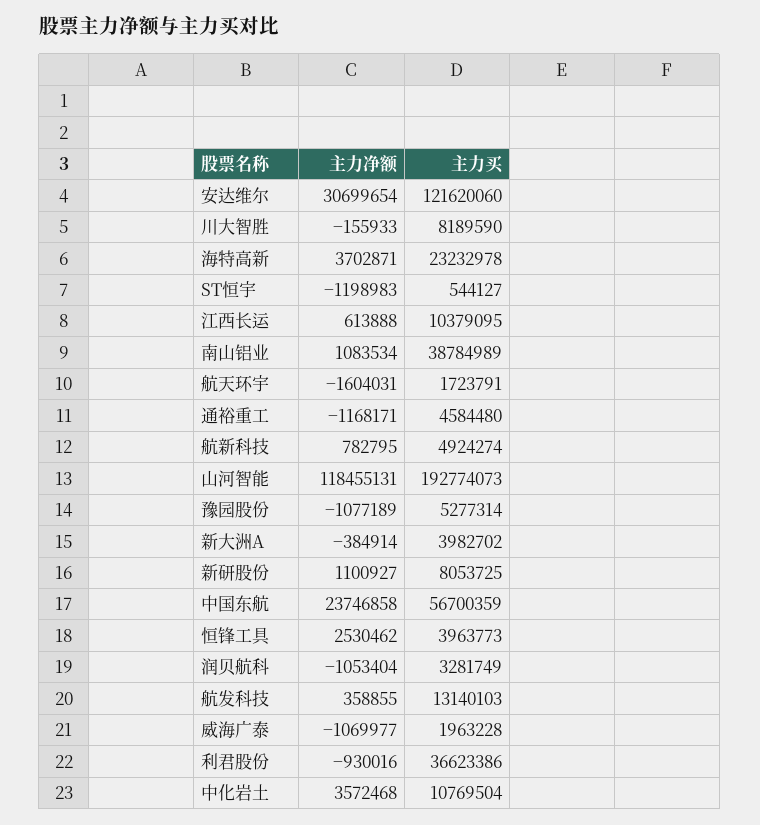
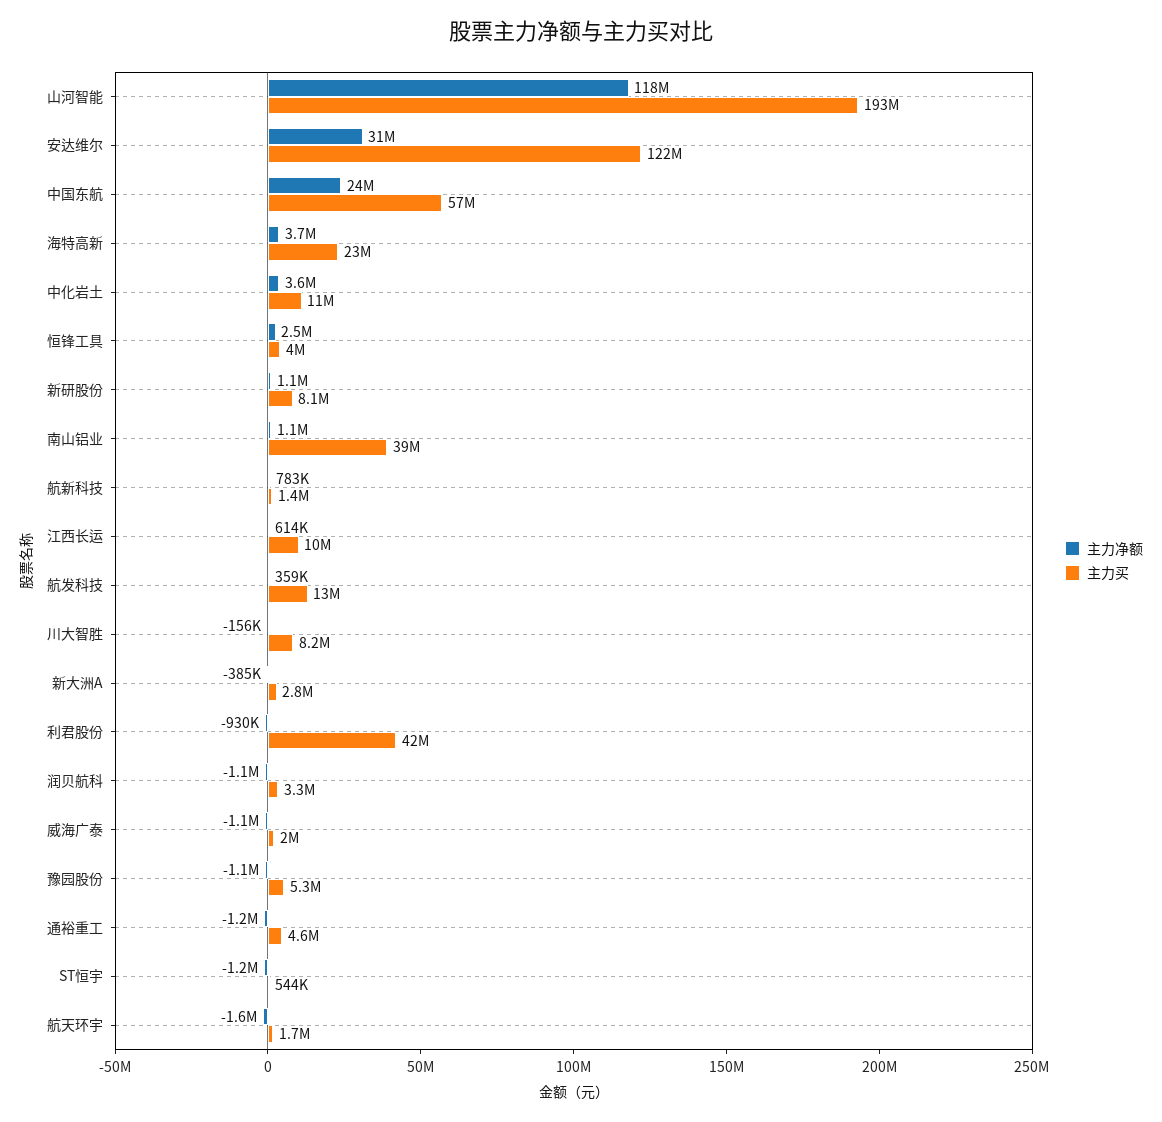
  {
    "主力净额": {
      "安达维尔": 30699654,
      "川大智胜": -155933,
      "海特高新": 3702871,
      "ST恒宇": -1198983,
      "江西长运": 613888,
      "南山铝业": 1083534,
      "航天环宇": -1604031,
      "通裕重工": -1168171,
      "航新科技": 782795,
      "山河智能": 118455131,
      "豫园股份": -1077189,
      "新大洲A": -384914,
      "新研股份": 1100927,
      "中国东航": 23746858,
      "恒锋工具": 2530462,
      "润贝航科": -1053404,
      "航发科技": 358855,
      "威海广泰": -1069977,
      "利君股份": -930016,
      "中化岩土": 3572468
    },
    "主力买": {
      "安达维尔": 121620060,
      "川大智胜": 8189590,
      "海特高新": 23232978,
      "ST恒宇": 544127,
      "江西长运": 10379095,
      "南山铝业": 38784989,
      "航天环宇": 1723791,
      "通裕重工": 4584480,
-     "航新科技": 4924274,
+     "航新科技": 1400000,
      "山河智能": 192774073,
      "豫园股份": 5277314,
-     "新大洲A": 3982702,
+     "新大洲A": 2800000,
      "新研股份": 8053725,
      "中国东航": 56700359,
      "恒锋工具": 3963773,
      "润贝航科": 3281749,
      "航发科技": 13140103,
      "威海广泰": 1963228,
-     "利君股份": 36623386,
+     "利君股份": 42000000,
      "中化岩土": 10769504
    }
  }

